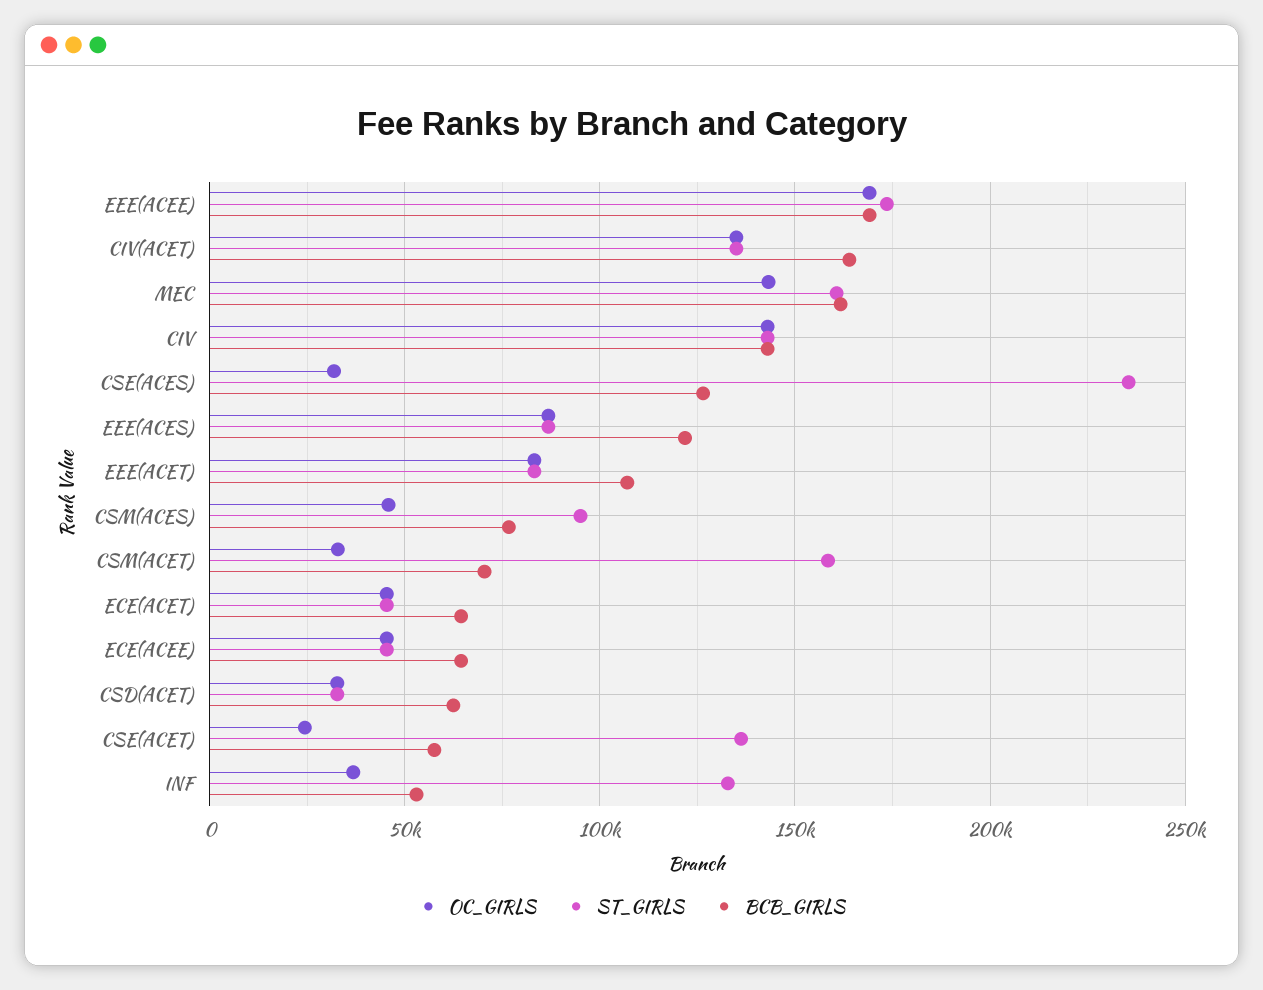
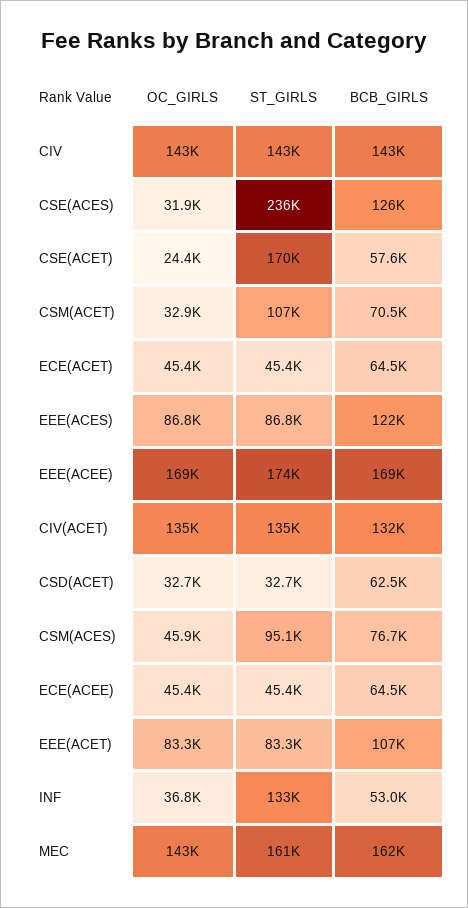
  {
    "OC_GIRLS": {
      "EEE(ACEE)": 169000,
      "CIV(ACET)": 135000,
      "MEC": 143000,
      "CIV": 143000,
      "CSE(ACES)": 31900,
      "EEE(ACES)": 86800,
      "EEE(ACET)": 83300,
      "CSM(ACES)": 45900,
      "CSM(ACET)": 32900,
      "ECE(ACET)": 45400,
      "ECE(ACEE)": 45400,
      "CSD(ACET)": 32700,
      "CSE(ACET)": 24400,
      "INF": 36800
    },
    "ST_GIRLS": {
      "EEE(ACEE)": 174000,
      "CIV(ACET)": 135000,
      "MEC": 161000,
      "CIV": 143000,
      "CSE(ACES)": 236000,
      "EEE(ACES)": 86800,
      "EEE(ACET)": 83300,
      "CSM(ACES)": 95100,
-     "CSM(ACET)": 160000,
+     "CSM(ACET)": 107000,
      "ECE(ACET)": 45400,
      "ECE(ACEE)": 45400,
      "CSD(ACET)": 32700,
-     "CSE(ACET)": 135000,
+     "CSE(ACET)": 170000,
      "INF": 133000
    },
    "BCB_GIRLS": {
      "EEE(ACEE)": 169000,
-     "CIV(ACET)": 165000,
+     "CIV(ACET)": 132000,
      "MEC": 162000,
      "CIV": 143000,
      "CSE(ACES)": 126000,
      "EEE(ACES)": 122000,
      "EEE(ACET)": 107000,
      "CSM(ACES)": 76700,
      "CSM(ACET)": 70500,
      "ECE(ACET)": 64500,
      "ECE(ACEE)": 64500,
      "CSD(ACET)": 62500,
      "CSE(ACET)": 57600,
      "INF": 53000
    }
  }

